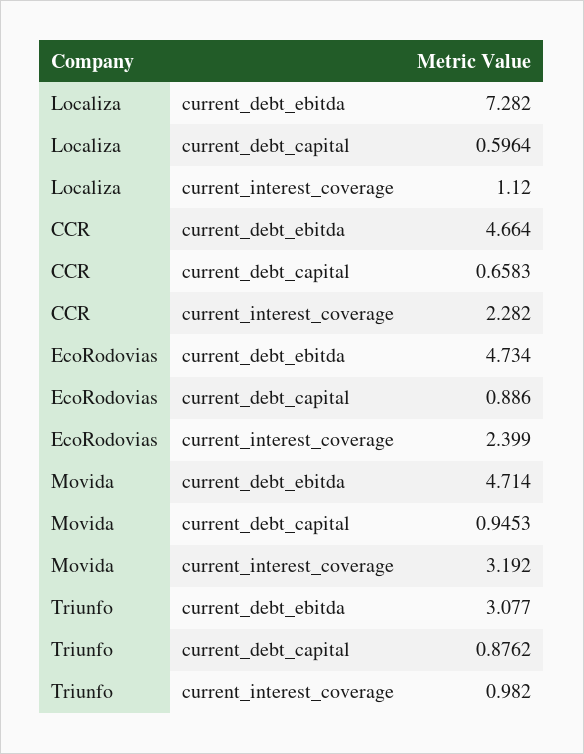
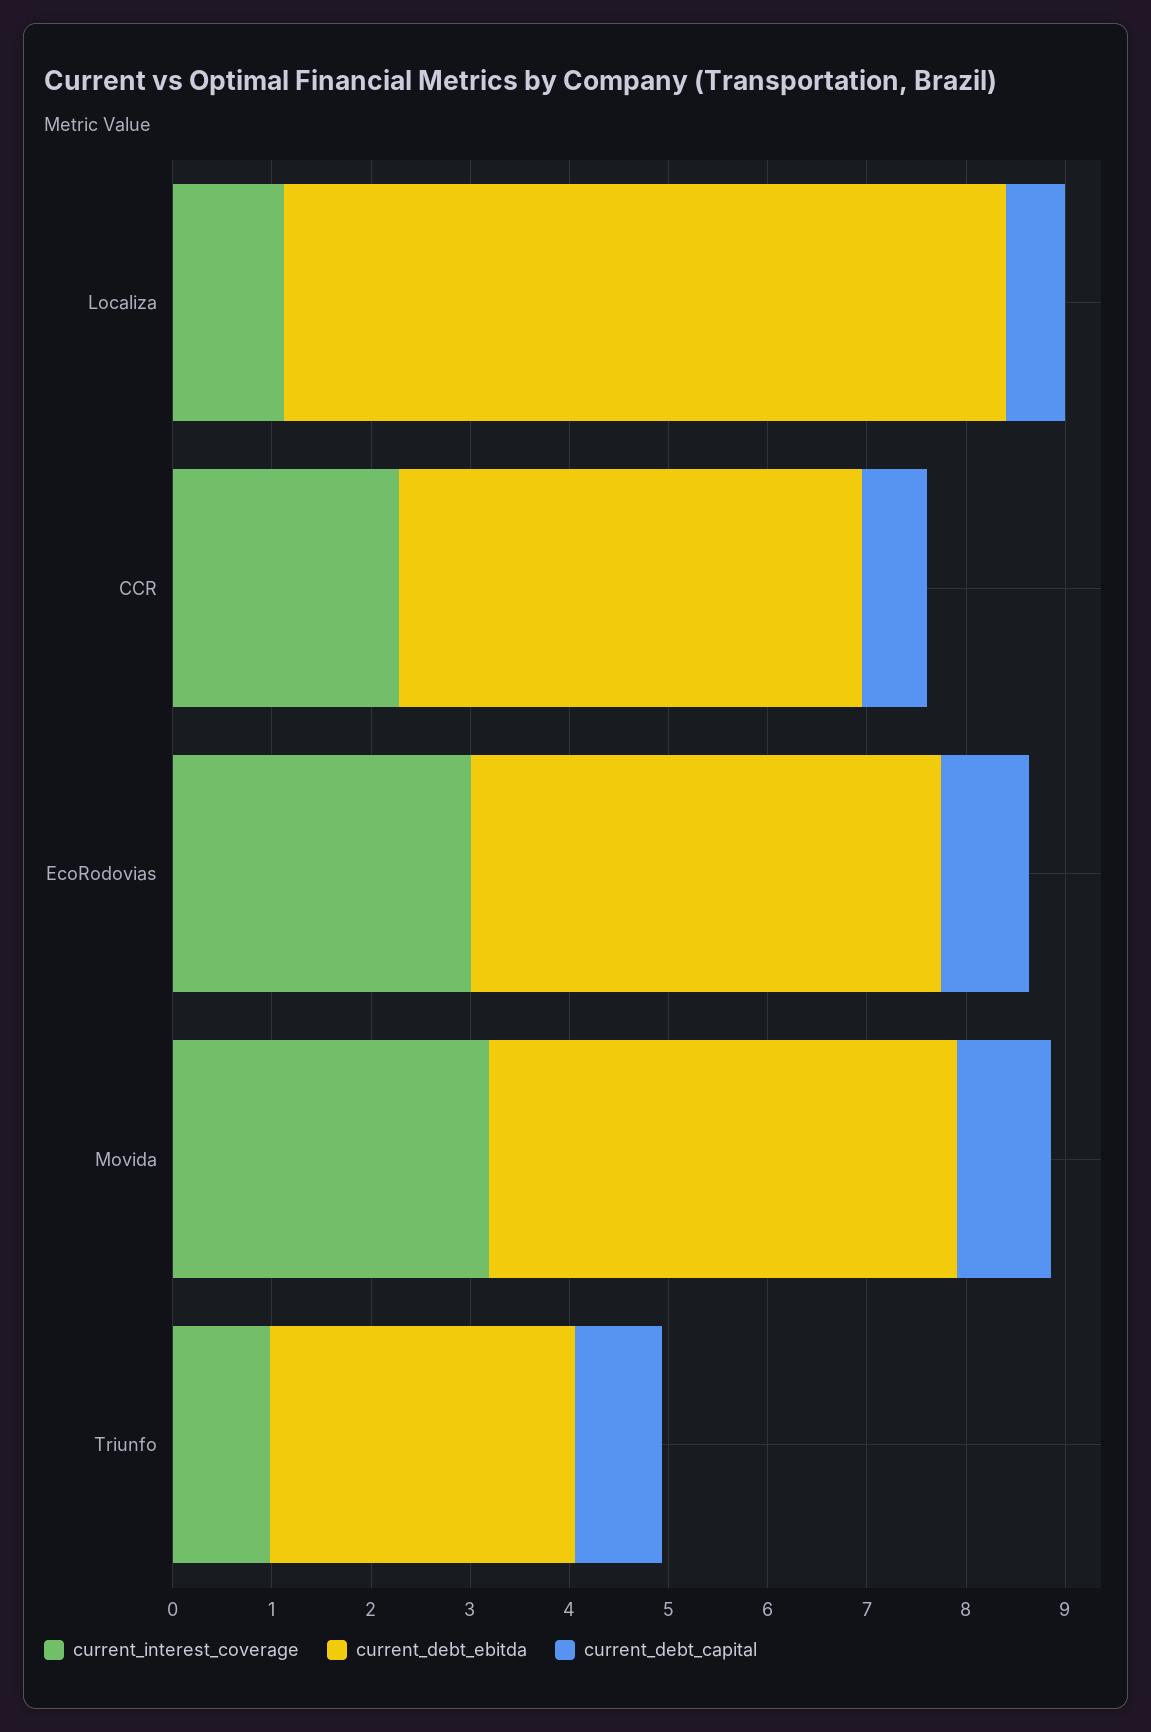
  {
    "current_debt_ebitda": {
      "Localiza": 7.282,
      "CCR": 4.664,
      "EcoRodovias": 4.734,
      "Movida": 4.714,
      "Triunfo": 3.077
    },
    "current_debt_capital": {
      "Localiza": 0.5964,
      "CCR": 0.6583,
      "EcoRodovias": 0.886,
      "Movida": 0.9453,
      "Triunfo": 0.8762
    },
    "current_interest_coverage": {
      "Localiza": 1.12,
      "CCR": 2.282,
-     "EcoRodovias": 2.399,
+     "EcoRodovias": 3,
      "Movida": 3.192,
      "Triunfo": 0.982
    }
  }

